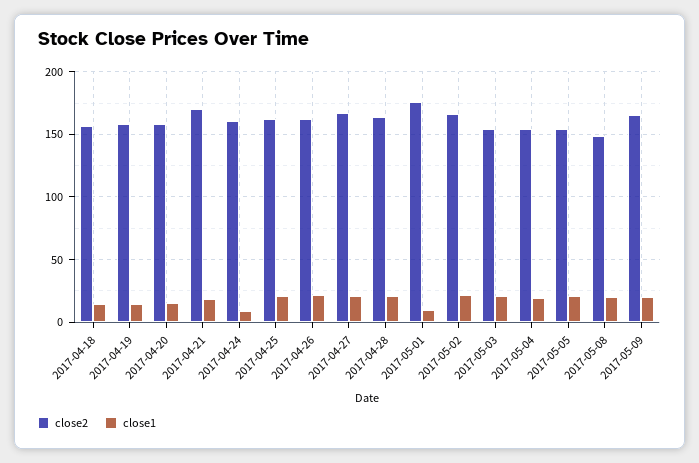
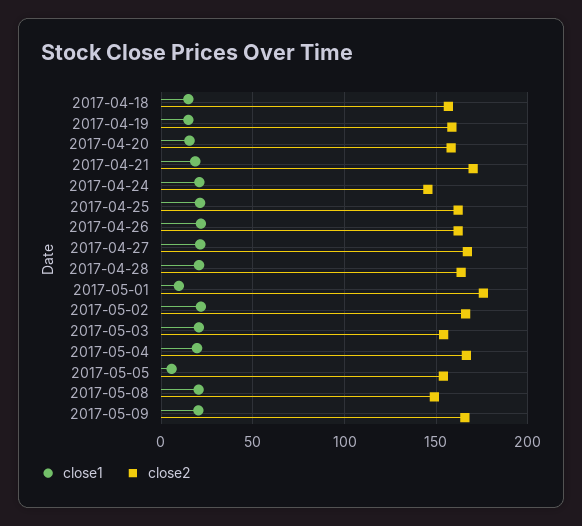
  {
    "close2": {
      "2017-04-18": 155,
      "2017-04-19": 160,
      "2017-04-20": 160,
      "2017-04-21": 170,
-     "2017-04-24": 160,
+     "2017-04-24": 145,
      "2017-04-25": 160,
      "2017-04-26": 160,
      "2017-04-27": 165,
      "2017-04-28": 165,
      "2017-05-01": 175,
      "2017-05-02": 165,
      "2017-05-03": 155,
-     "2017-05-04": 155,
+     "2017-05-04": 165,
      "2017-05-05": 155,
      "2017-05-08": 150,
      "2017-05-09": 165
    },
    "close1": {
      "2017-04-18": 15,
      "2017-04-19": 15,
      "2017-04-20": 15,
      "2017-04-21": 20,
-     "2017-04-24": 10,
+     "2017-04-24": 20,
      "2017-04-25": 20,
      "2017-04-26": 20,
      "2017-04-27": 20,
      "2017-04-28": 20,
      "2017-05-01": 10,
      "2017-05-02": 20,
      "2017-05-03": 20,
      "2017-05-04": 20,
-     "2017-05-05": 20,
+     "2017-05-05": 5,
      "2017-05-08": 20,
      "2017-05-09": 20
    }
  }

